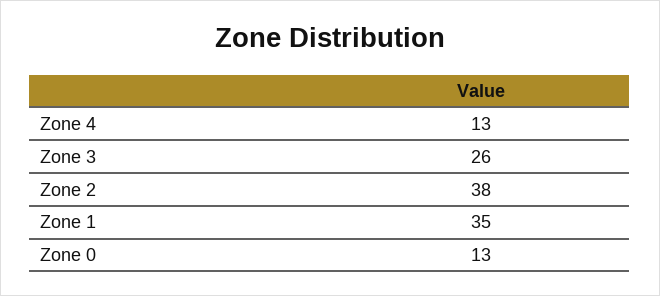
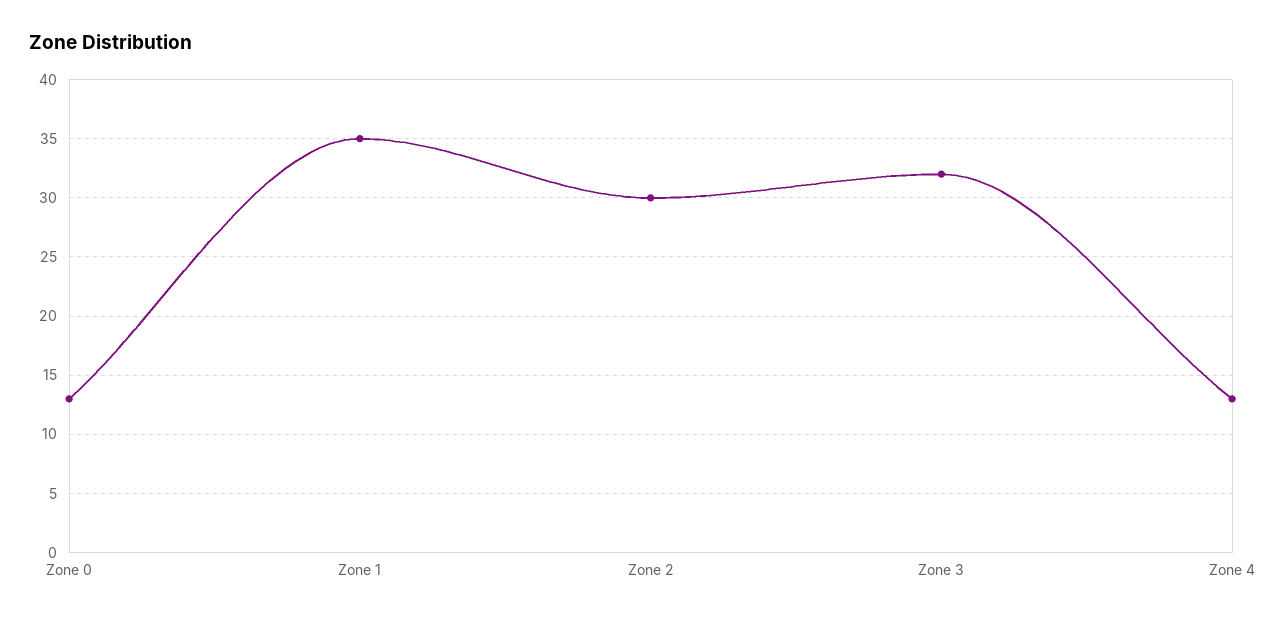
  {
    "Zone 4": 13,
-   "Zone 3": 26,
+   "Zone 3": 32,
-   "Zone 2": 38,
+   "Zone 2": 30,
    "Zone 1": 35,
    "Zone 0": 13
  }

